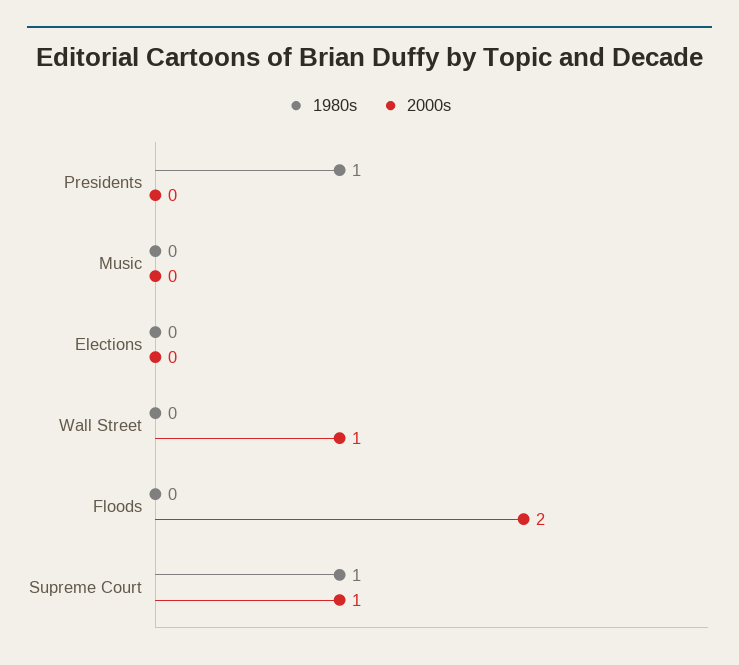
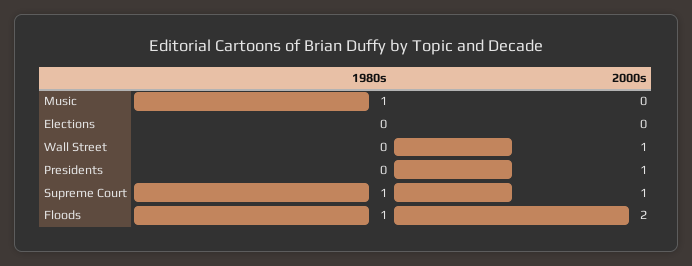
  {
    "1980s": {
-     "Presidents": 1,
+     "Presidents": 0,
-     "Music": 0,
+     "Music": 1,
      "Elections": 0,
      "Wall Street": 0,
-     "Floods": 0,
+     "Floods": 1,
      "Supreme Court": 1
    },
    "2000s": {
-     "Presidents": 0,
+     "Presidents": 1,
      "Music": 0,
      "Elections": 0,
      "Wall Street": 1,
      "Floods": 2,
      "Supreme Court": 1
    }
  }

